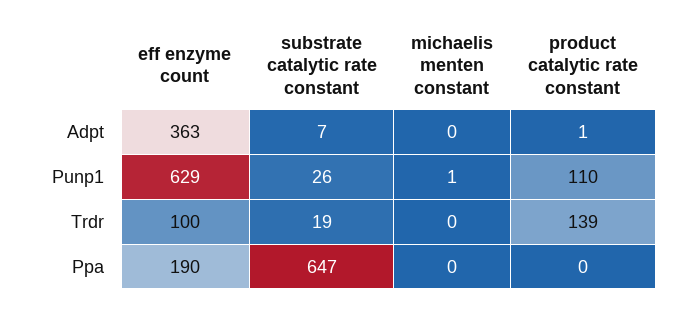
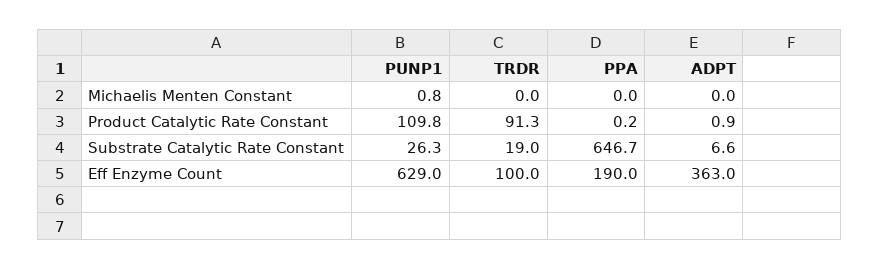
  {
    "eff enzyme count": {
      "Adpt": 363,
      "Punp1": 629,
      "Trdr": 100,
      "Ppa": 190
    },
    "substrate catalytic rate constant": {
      "Adpt": 6.6,
      "Punp1": 26.3,
      "Trdr": 19,
      "Ppa": 646.7
    },
    "michaelis menten constant": {
      "Adpt": 0,
      "Punp1": 0.8,
      "Trdr": 0,
      "Ppa": 0
    },
    "product catalytic rate constant": {
      "Adpt": 0.9,
      "Punp1": 109.8,
-     "Trdr": 139,
+     "Trdr": 91.3,
      "Ppa": 0.2
    }
  }

